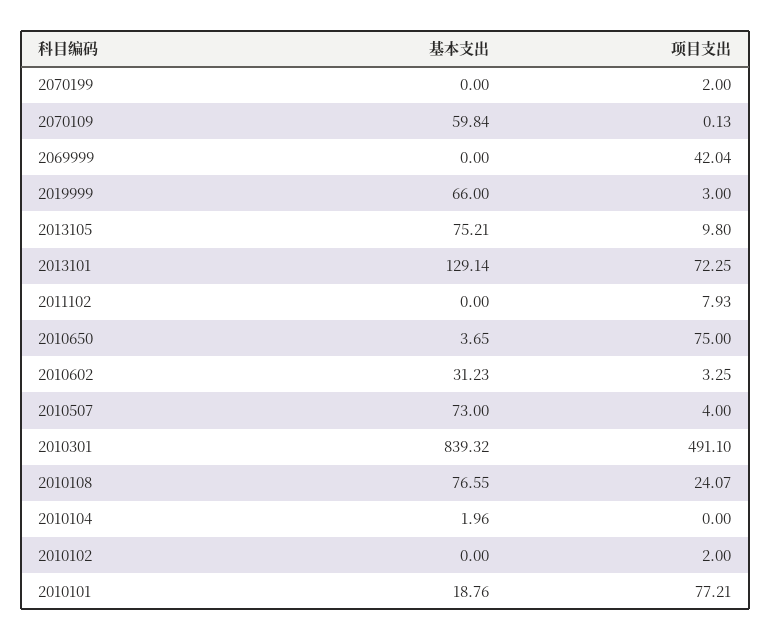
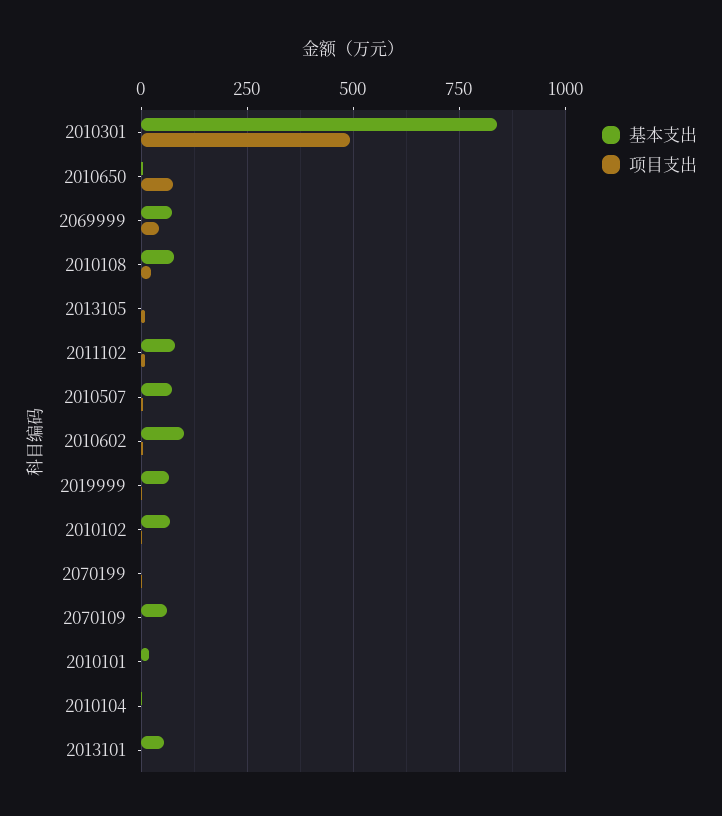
  {
    "基本支出": {
      "2070199": 0,
      "2070109": 59.84,
-     "2069999": 0,
+     "2069999": 75,
      "2019999": 66,
-     "2013105": 75.21,
+     "2013105": 0,
-     "2013101": 129.14,
+     "2013101": 50,
-     "2011102": 0,
+     "2011102": 75,
      "2010650": 3.65,
-     "2010602": 31.23,
+     "2010602": 100,
      "2010507": 73,
      "2010301": 839.32,
      "2010108": 76.55,
      "2010104": 1.96,
-     "2010102": 0,
+     "2010102": 75,
      "2010101": 18.76
    },
    "项目支出": {
      "2070199": 2,
      "2070109": 0.13,
      "2069999": 42.04,
      "2019999": 3,
      "2013105": 9.8,
-     "2013101": 72.25,
+     "2013101": 0,
      "2011102": 7.93,
      "2010650": 75,
      "2010602": 3.25,
      "2010507": 4,
      "2010301": 491.1,
      "2010108": 24.07,
      "2010104": 0,
      "2010102": 2,
-     "2010101": 77.21
+     "2010101": 0
    }
  }

